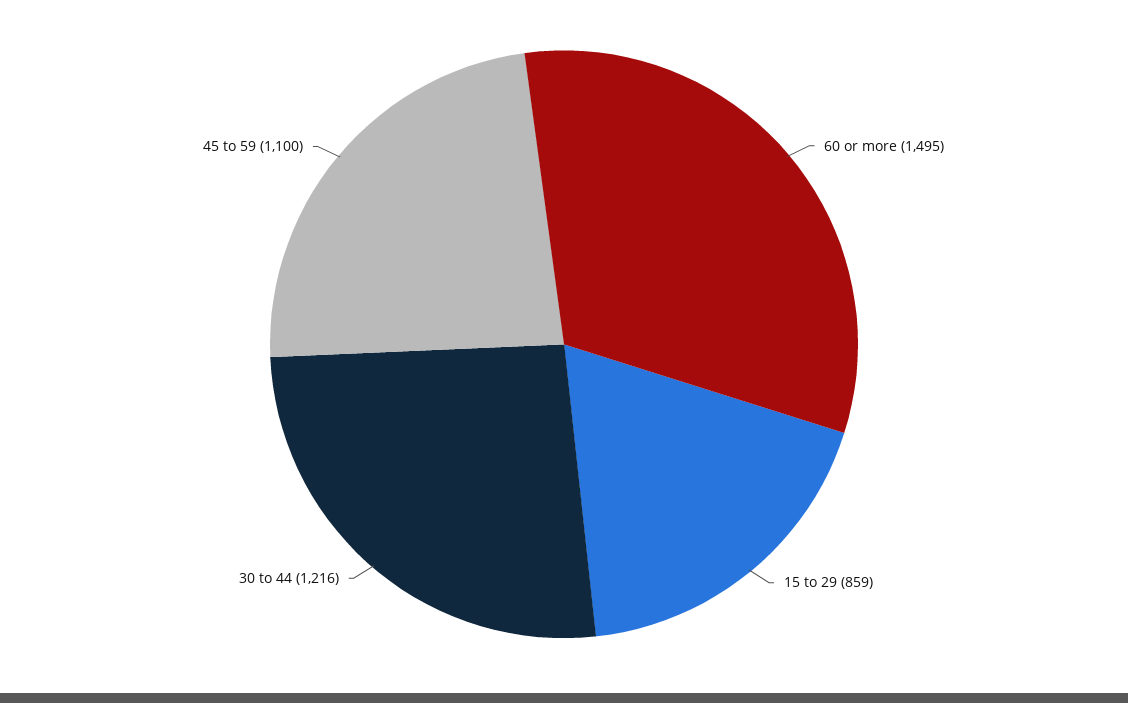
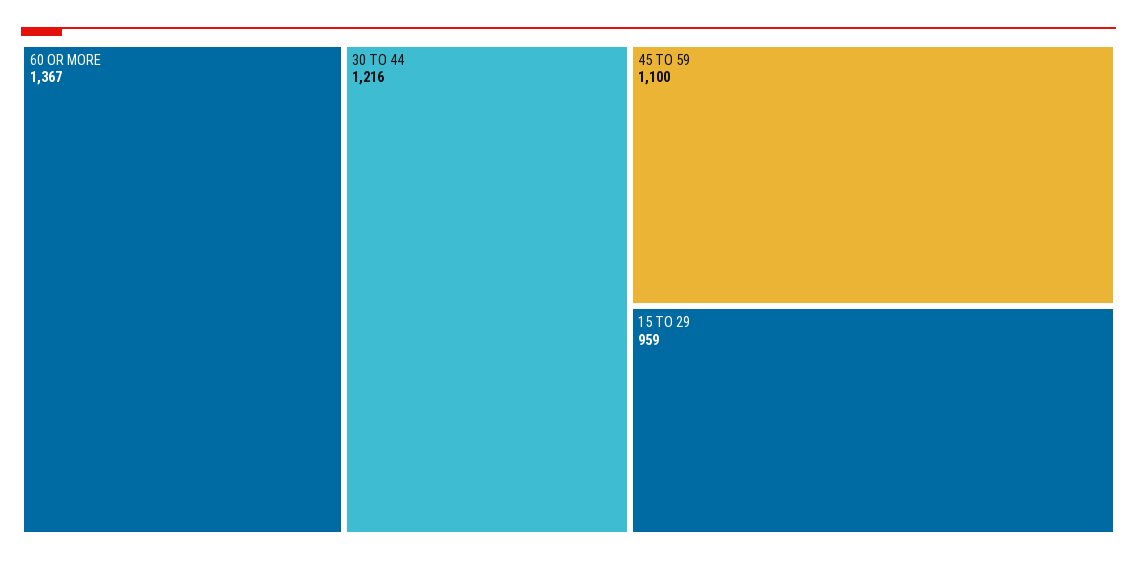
  {
-   "60 or more": 1495,
+   "60 or more": 1367,
-   "15 to 29": 859,
+   "15 to 29": 959,
    "30 to 44": 1216,
    "45 to 59": 1100
  }

